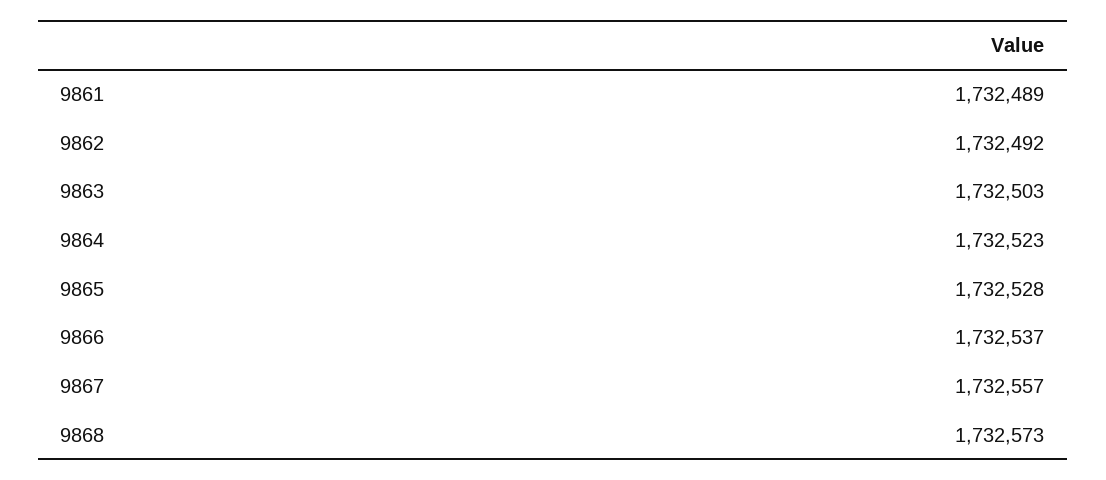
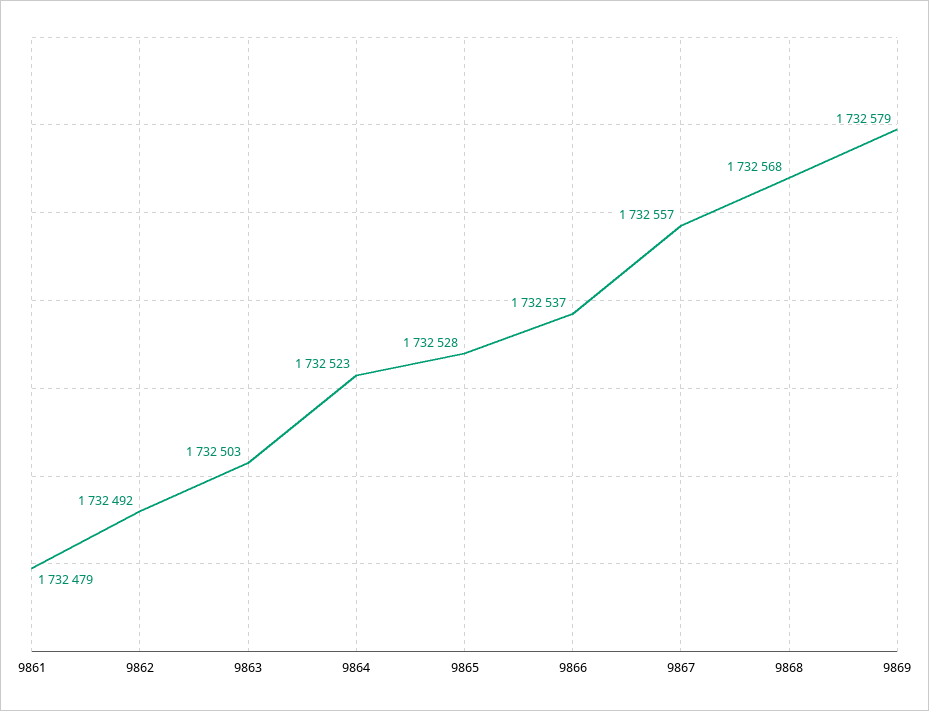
  {
-   "9861": 1732489,
+   "9861": 1732479,
    "9862": 1732492,
    "9863": 1732503,
    "9864": 1732523,
    "9865": 1732528,
    "9866": 1732537,
    "9867": 1732557,
-   "9868": 1732573
+   "9868": 1732568,
+   "9869": 1732579
  }

